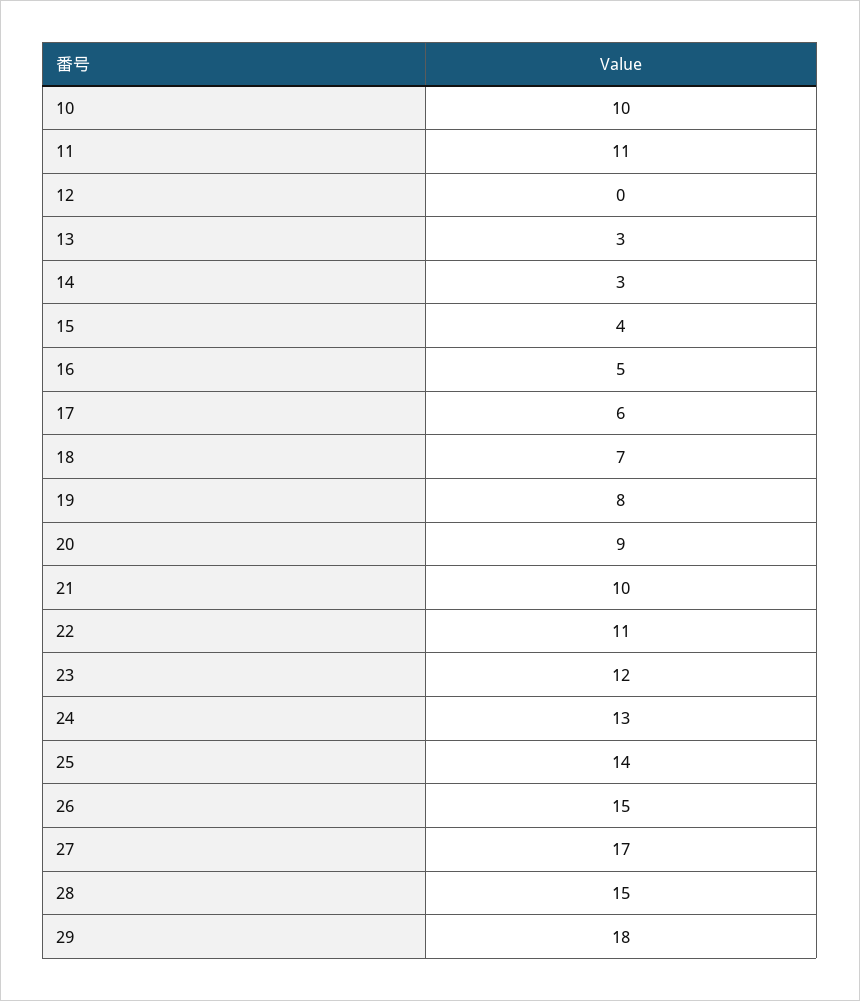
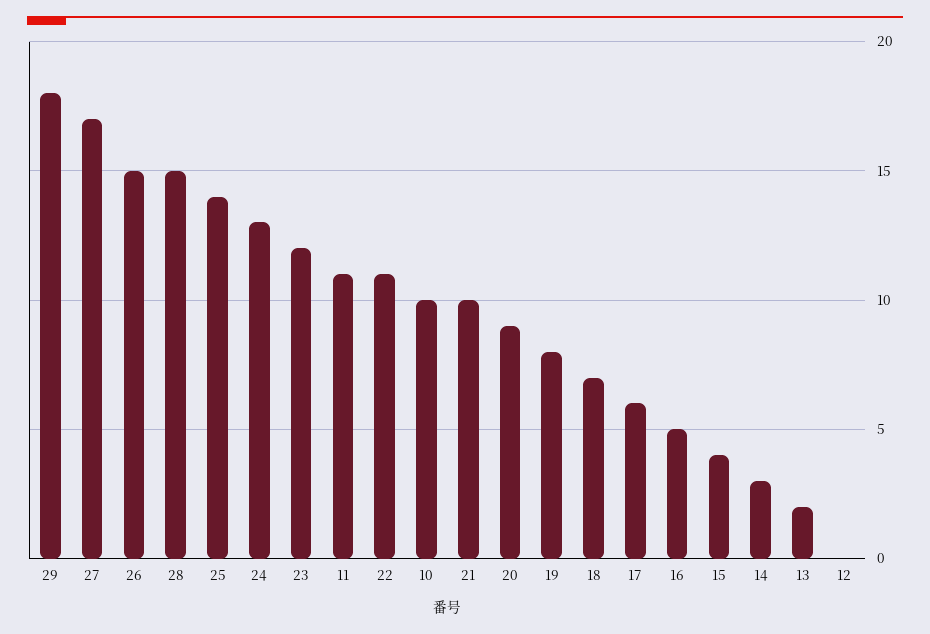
  {
    "10": 10,
    "11": 11,
    "12": 0,
-   "13": 3,
+   "13": 2,
    "14": 3,
    "15": 4,
    "16": 5,
    "17": 6,
    "18": 7,
    "19": 8,
    "20": 9,
    "21": 10,
    "22": 11,
    "23": 12,
    "24": 13,
    "25": 14,
    "26": 15,
    "27": 17,
    "28": 15,
    "29": 18
  }

